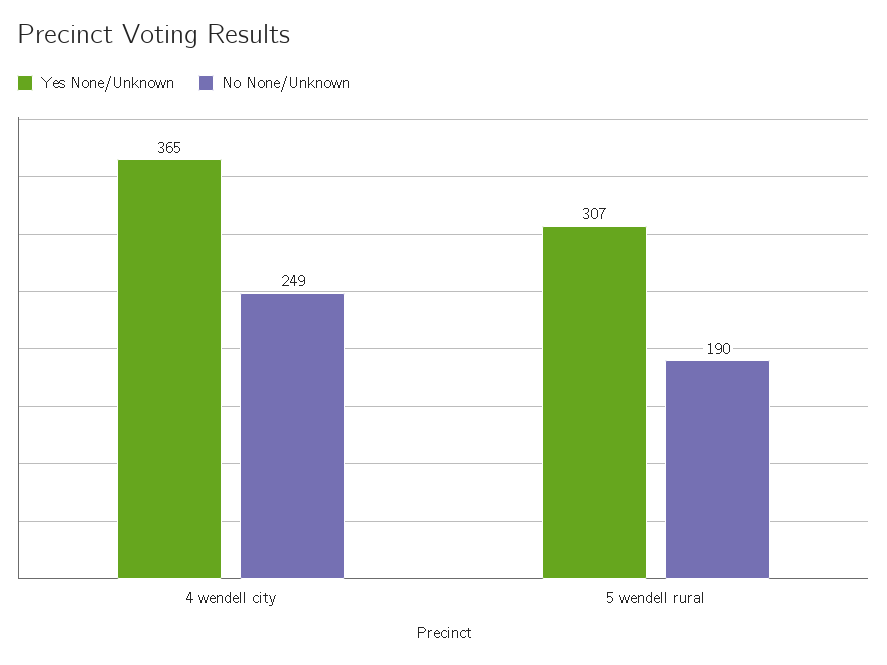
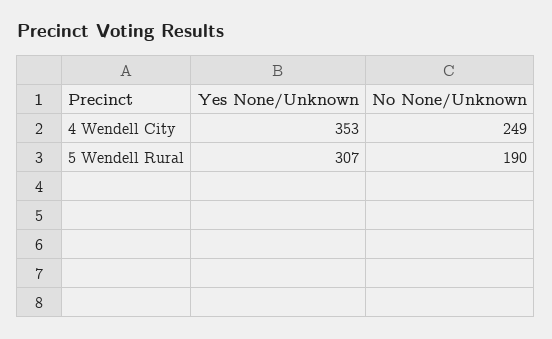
  {
    "Yes None/Unknown": {
-     "4 wendell city": 365,
+     "4 wendell city": 353,
      "5 wendell rural": 307
    },
    "No None/Unknown": {
      "4 wendell city": 249,
      "5 wendell rural": 190
    }
  }

